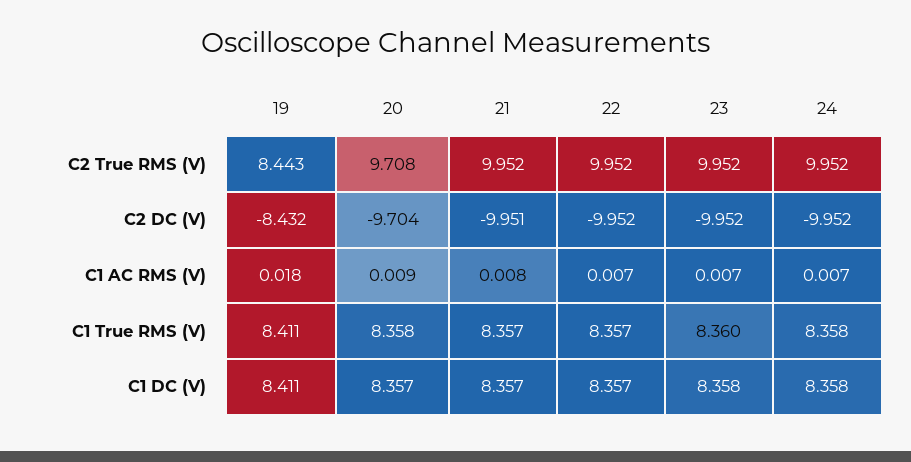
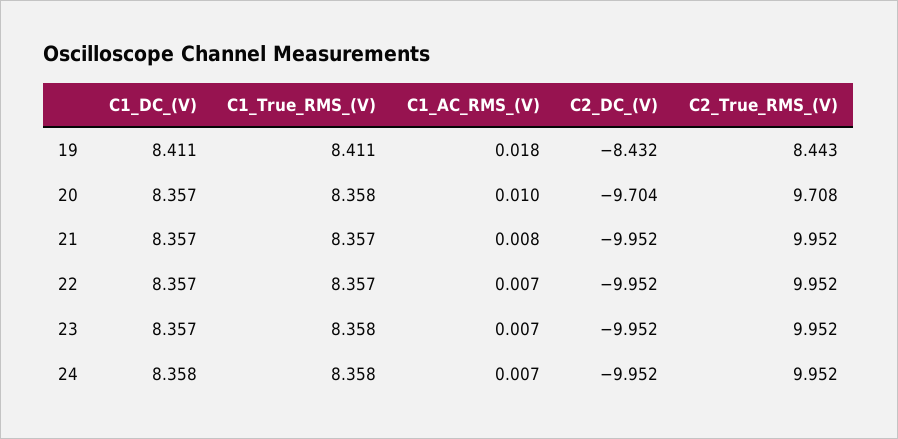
  {
    "19": {
      "C2 True RMS (V)": 8.443,
      "C2 DC (V)": -8.432,
      "C1 AC RMS (V)": 0.018,
      "C1 True RMS (V)": 8.411,
      "C1 DC (V)": 8.411
    },
    "20": {
      "C2 True RMS (V)": 9.708,
      "C2 DC (V)": -9.704,
-     "C1 AC RMS (V)": 0.009,
+     "C1 AC RMS (V)": 0.01,
      "C1 True RMS (V)": 8.358,
      "C1 DC (V)": 8.357
    },
    "21": {
      "C2 True RMS (V)": 9.952,
-     "C2 DC (V)": -9.951,
+     "C2 DC (V)": -9.952,
      "C1 AC RMS (V)": 0.008,
      "C1 True RMS (V)": 8.357,
      "C1 DC (V)": 8.357
    },
    "22": {
      "C2 True RMS (V)": 9.952,
      "C2 DC (V)": -9.952,
      "C1 AC RMS (V)": 0.007,
      "C1 True RMS (V)": 8.357,
      "C1 DC (V)": 8.357
    },
    "23": {
      "C2 True RMS (V)": 9.952,
      "C2 DC (V)": -9.952,
      "C1 AC RMS (V)": 0.007,
-     "C1 True RMS (V)": 8.36,
+     "C1 True RMS (V)": 8.358,
-     "C1 DC (V)": 8.358
+     "C1 DC (V)": 8.357
    },
    "24": {
      "C2 True RMS (V)": 9.952,
      "C2 DC (V)": -9.952,
      "C1 AC RMS (V)": 0.007,
      "C1 True RMS (V)": 8.358,
      "C1 DC (V)": 8.358
    }
  }

